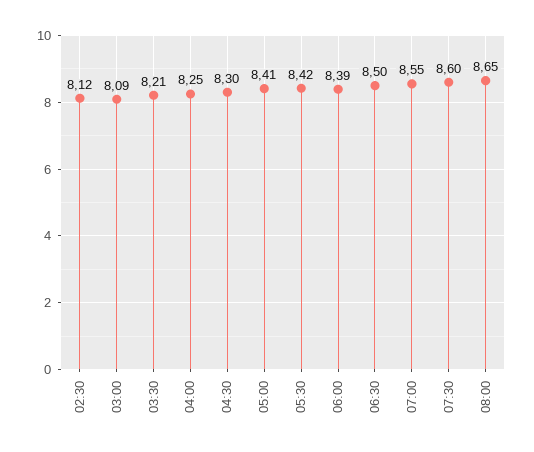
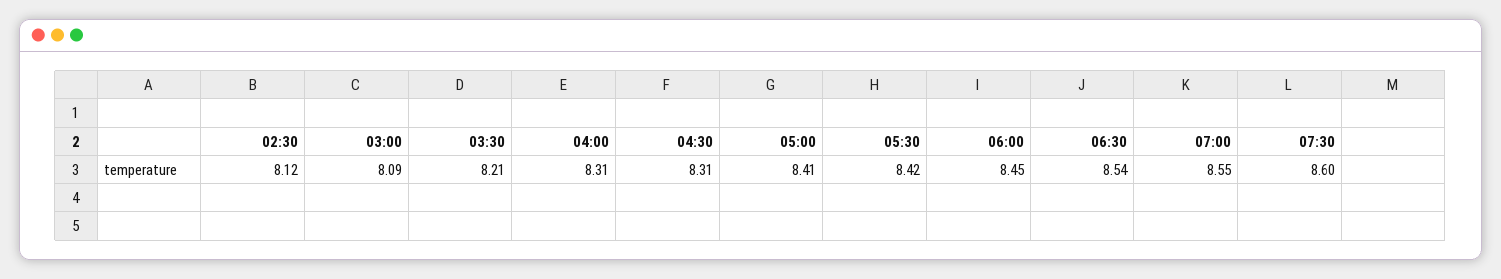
  {
    "02:30": 8.12,
    "03:00": 8.09,
    "03:30": 8.21,
-   "04:00": 8.25,
+   "04:00": 8.31,
-   "04:30": 8.3,
+   "04:30": 8.31,
    "05:00": 8.41,
    "05:30": 8.42,
-   "06:00": 8.39,
+   "06:00": 8.45,
-   "06:30": 8.5,
+   "06:30": 8.54,
    "07:00": 8.55,
-   "07:30": 8.6,
+   "07:30": 8.6
-   "08:00": 8.65
  }

